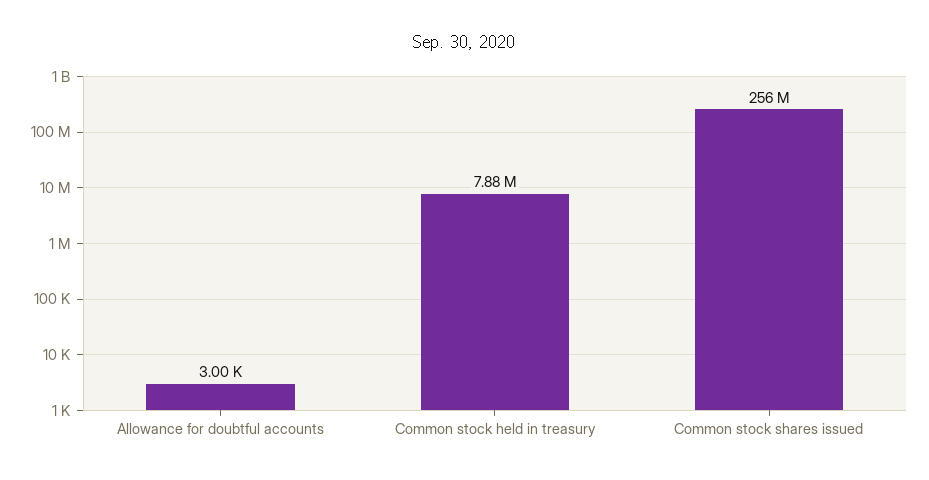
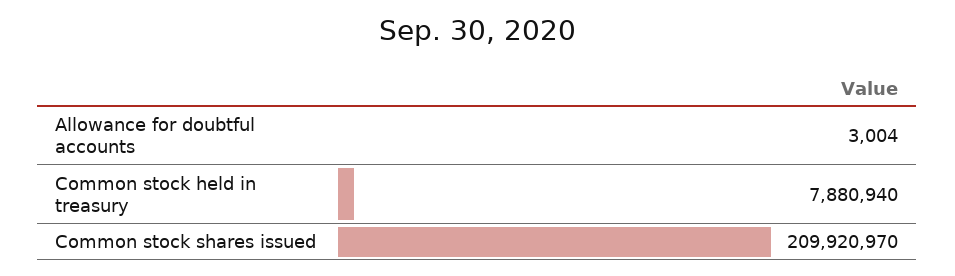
  {
    "Allowance for doubtful accounts": 3004,
    "Common stock held in treasury": 7880940,
-   "Common stock shares issued": 256000000
+   "Common stock shares issued": 209920970
  }

